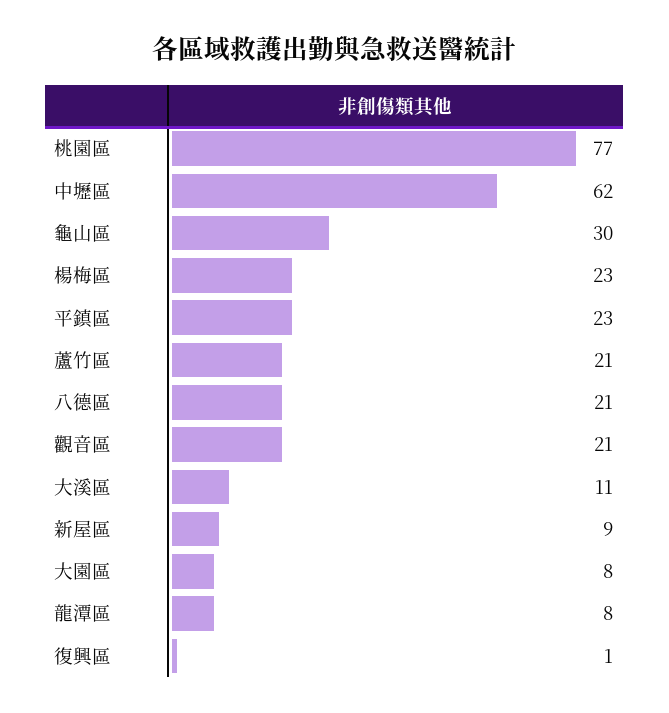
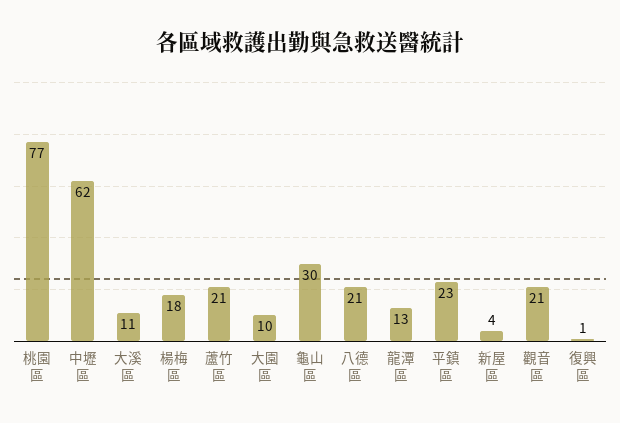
  {
    "桃園區": 77,
    "中壢區": 62,
    "龜山區": 30,
-   "楊梅區": 23,
+   "楊梅區": 18,
    "平鎮區": 23,
    "蘆竹區": 21,
    "八德區": 21,
    "觀音區": 21,
    "大溪區": 11,
-   "新屋區": 9,
+   "新屋區": 4,
-   "大園區": 8,
+   "大園區": 10,
-   "龍潭區": 8,
+   "龍潭區": 13,
    "復興區": 1
  }

